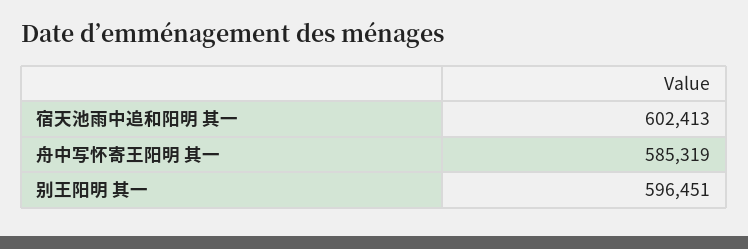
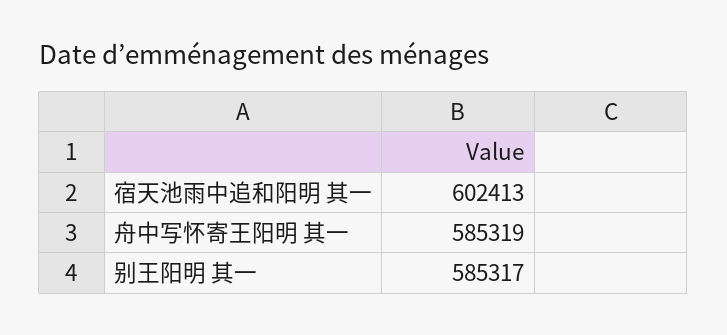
  {
    "宿天池雨中追和阳明 其一": 602413,
    "舟中写怀寄王阳明 其一": 585319,
-   "别王阳明 其一": 596451
+   "别王阳明 其一": 585317
  }

